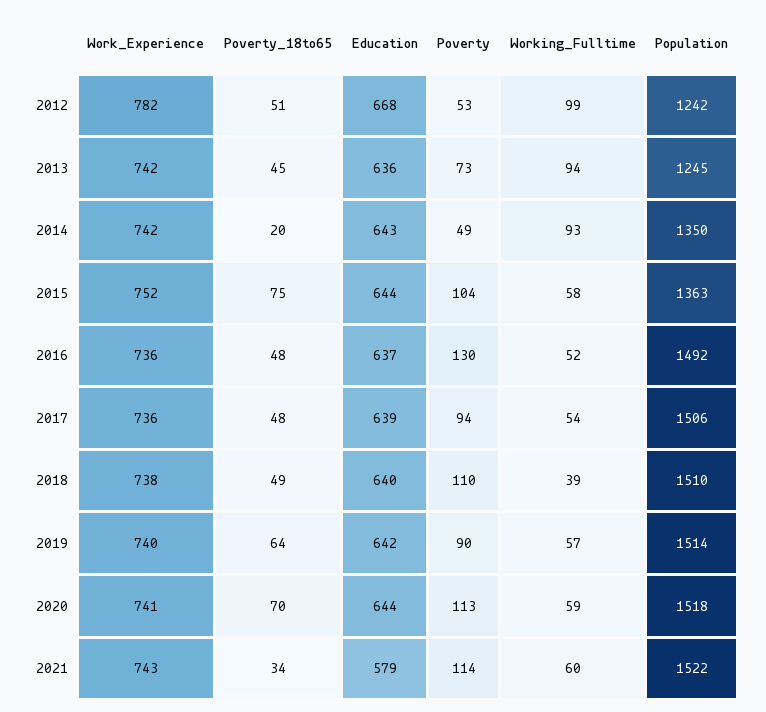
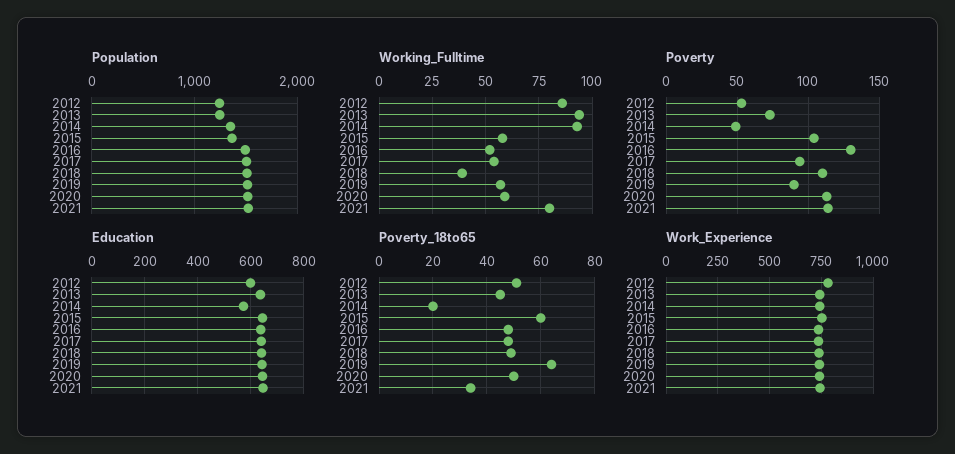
  {
    "Work_Experience": {
      "2012": 782,
      "2013": 742,
      "2014": 742,
      "2015": 752,
      "2016": 736,
      "2017": 736,
      "2018": 738,
      "2019": 740,
      "2020": 741,
      "2021": 743
    },
    "Poverty_18to65": {
      "2012": 51,
      "2013": 45,
      "2014": 20,
-     "2015": 75,
+     "2015": 60,
      "2016": 48,
      "2017": 48,
      "2018": 49,
      "2019": 64,
-     "2020": 70,
+     "2020": 50,
      "2021": 34
    },
    "Education": {
-     "2012": 668,
+     "2012": 600,
      "2013": 636,
-     "2014": 643,
+     "2014": 575,
      "2015": 644,
      "2016": 637,
      "2017": 639,
      "2018": 640,
      "2019": 642,
      "2020": 644,
-     "2021": 579
+     "2021": 650
    },
    "Poverty": {
      "2012": 53,
      "2013": 73,
      "2014": 49,
      "2015": 104,
      "2016": 130,
      "2017": 94,
      "2018": 110,
      "2019": 90,
      "2020": 113,
      "2021": 114
    },
    "Working_Fulltime": {
-     "2012": 99,
+     "2012": 85,
      "2013": 94,
      "2014": 93,
      "2015": 58,
      "2016": 52,
      "2017": 54,
      "2018": 39,
      "2019": 57,
      "2020": 59,
-     "2021": 60
+     "2021": 80
    },
    "Population": {
      "2012": 1242,
      "2013": 1245,
      "2014": 1350,
      "2015": 1363,
      "2016": 1492,
      "2017": 1506,
      "2018": 1510,
      "2019": 1514,
      "2020": 1518,
      "2021": 1522
    }
  }

